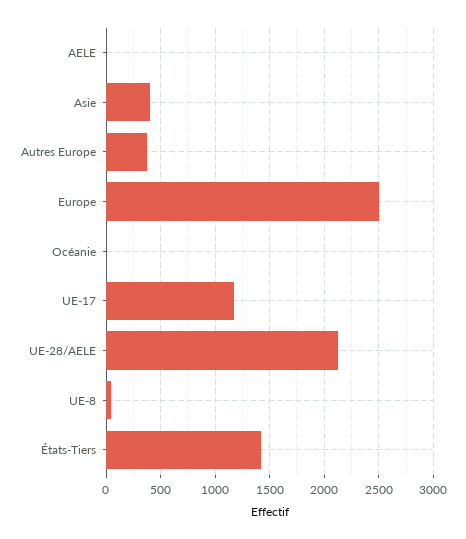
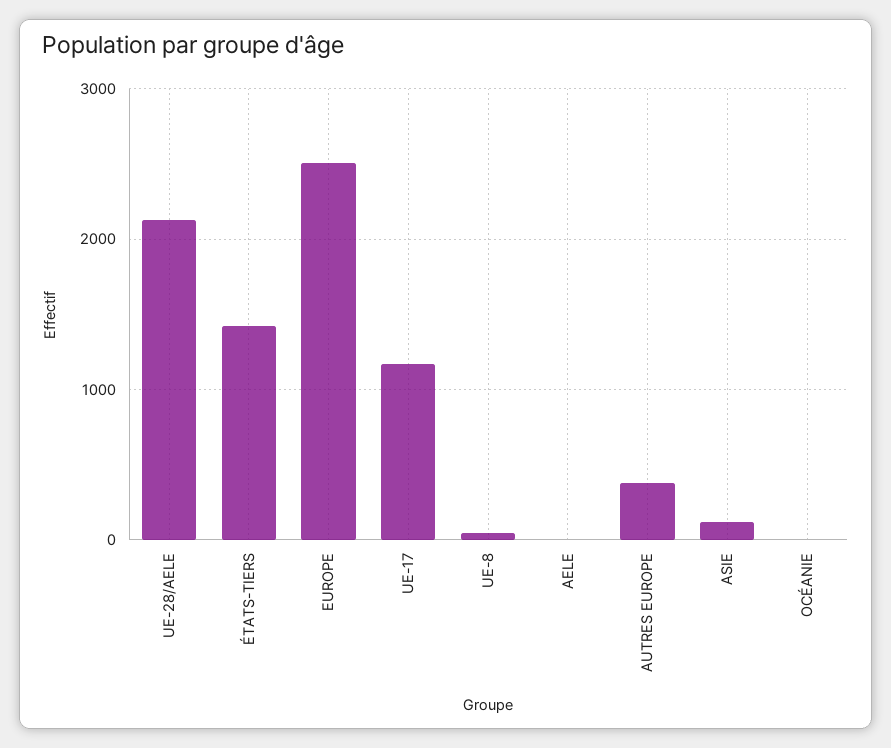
  {
    "AELE": 0,
-   "Asie": 400,
+   "Asie": 100,
    "Autres Europe": 400,
    "Europe": 2500,
    "Océanie": 0,
    "UE-17": 1200,
    "UE-28/AELE": 2100,
    "UE-8": 0,
    "États-Tiers": 1400
  }

